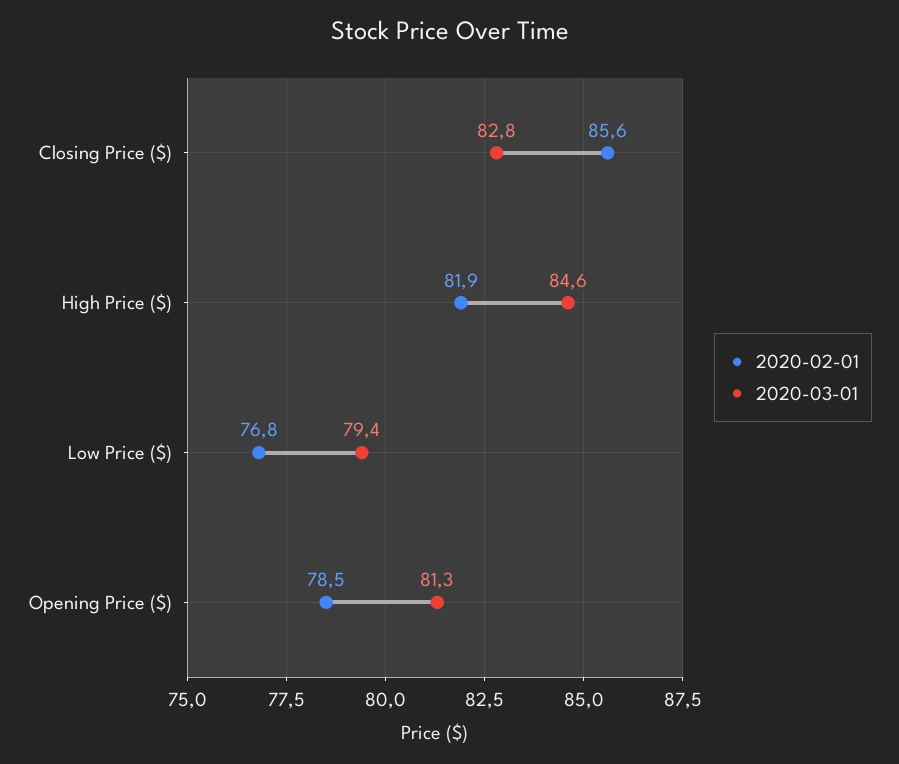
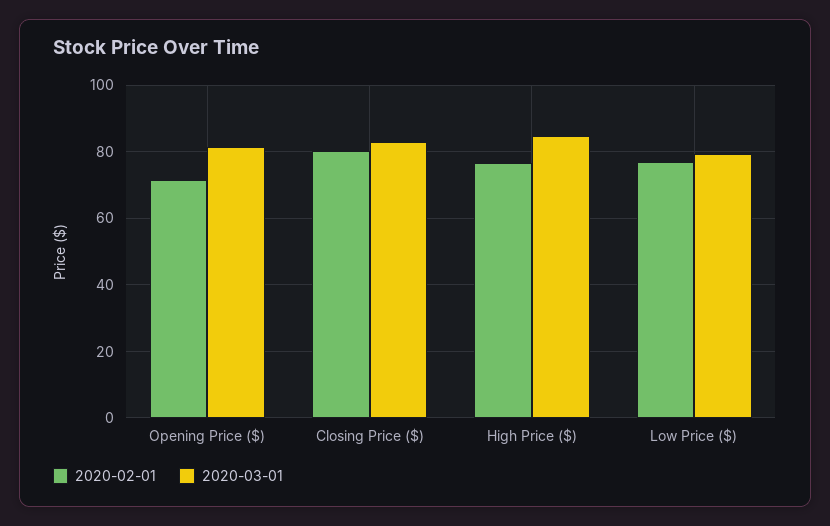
  {
    "2020-02-01": {
-     "Closing Price ($)": 85.6,
+     "Closing Price ($)": 80,
-     "High Price ($)": 81.9,
+     "High Price ($)": 76,
      "Low Price ($)": 76.8,
-     "Opening Price ($)": 78.5
+     "Opening Price ($)": 72
    },
    "2020-03-01": {
      "Closing Price ($)": 82.8,
      "High Price ($)": 84.6,
      "Low Price ($)": 79.4,
      "Opening Price ($)": 81.3
    }
  }

